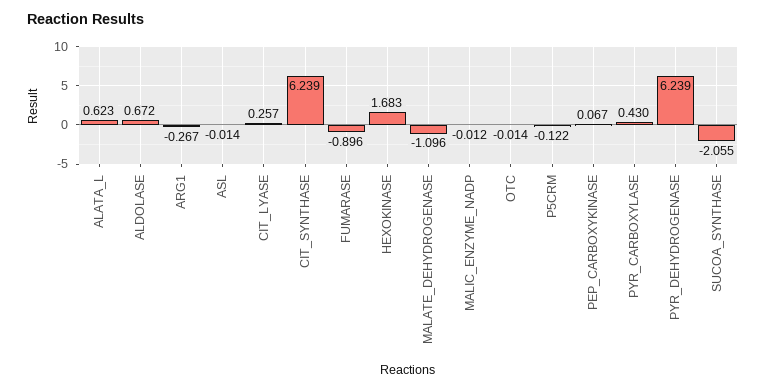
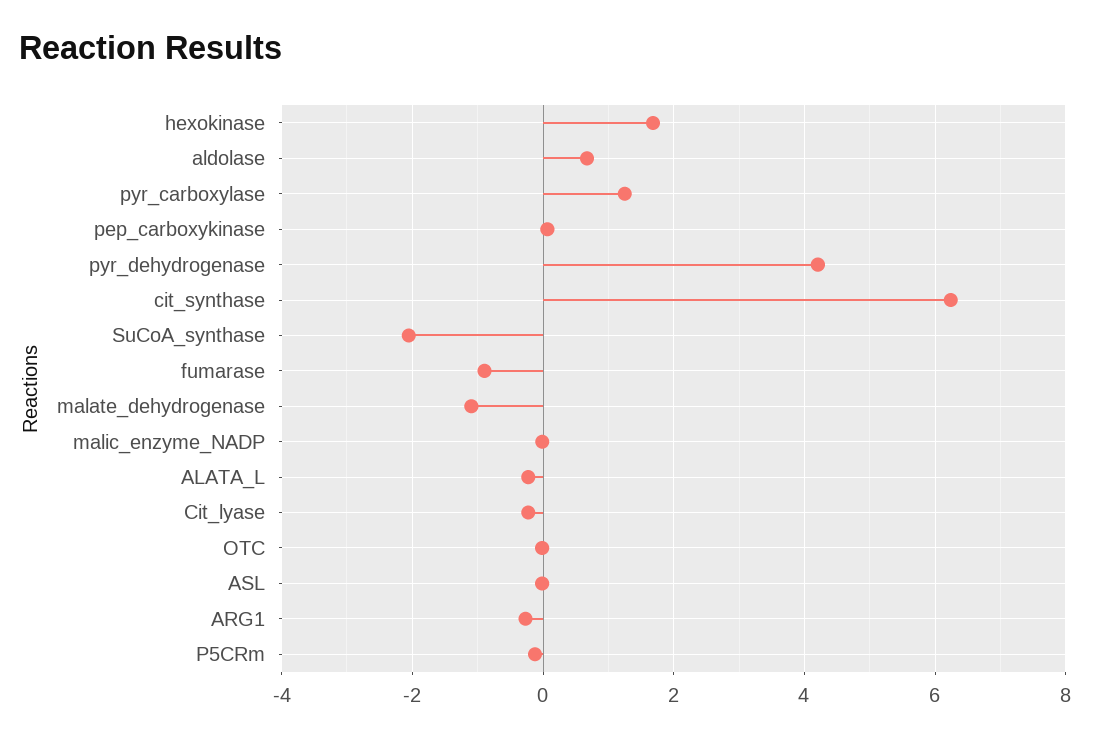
  {
-   "ALATA_L": 0.623,
+   "ALATA_L": -0.2,
    "ALDOLASE": 0.672,
    "ARG1": -0.267,
    "ASL": -0.014,
-   "CIT_LYASE": 0.257,
+   "CIT_LYASE": -0.2,
    "CIT_SYNTHASE": 6.239,
    "FUMARASE": -0.896,
    "HEXOKINASE": 1.683,
    "MALATE_DEHYDROGENASE": -1.096,
    "MALIC_ENZYME_NADP": -0.012,
    "OTC": -0.014,
    "P5CRM": -0.122,
    "PEP_CARBOXYKINASE": 0.067,
-   "PYR_CARBOXYLASE": 0.43,
+   "PYR_CARBOXYLASE": 1.2,
-   "PYR_DEHYDROGENASE": 6.239,
+   "PYR_DEHYDROGENASE": 4.2,
    "SUCOA_SYNTHASE": -2.055
  }

